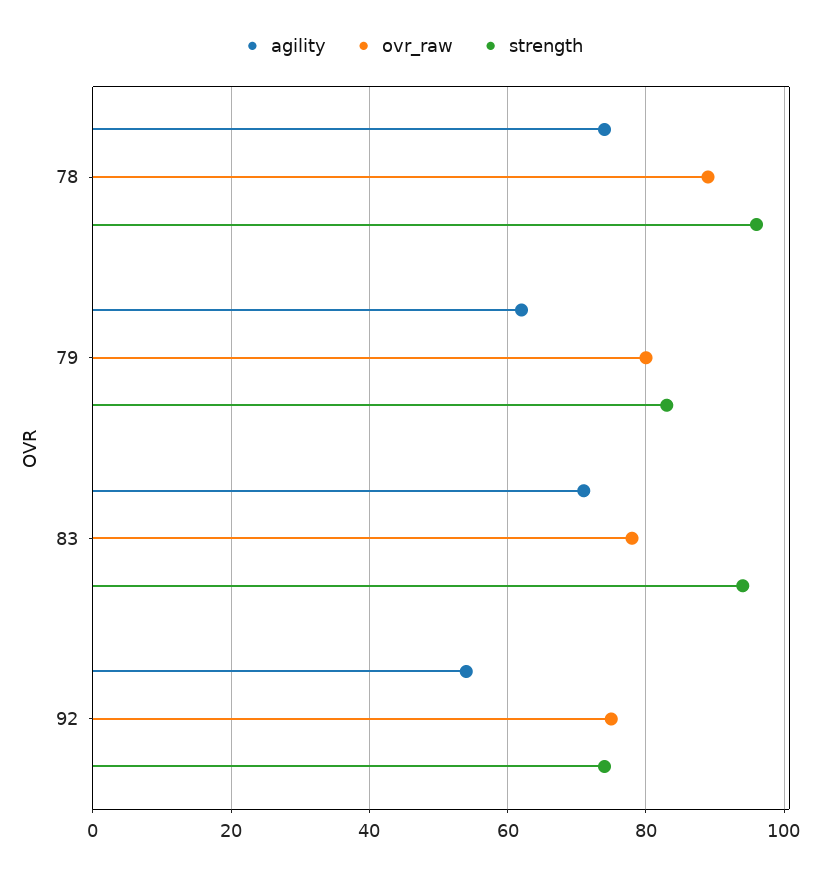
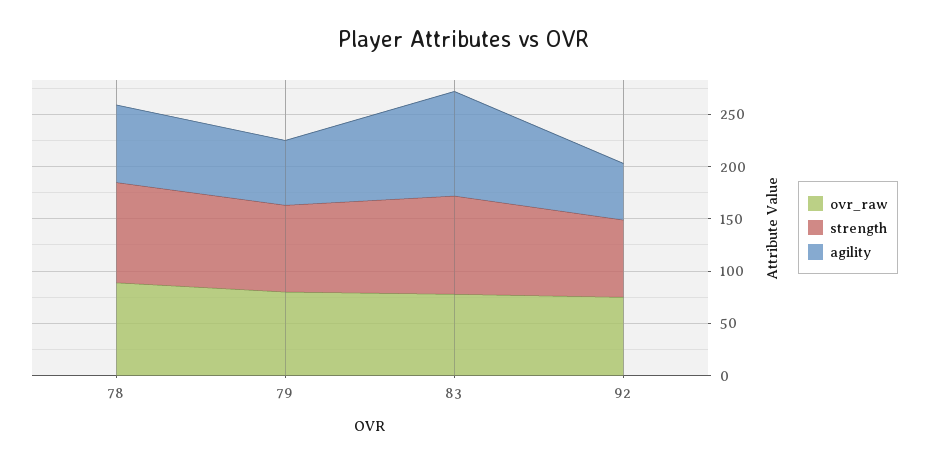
  {
    "agility": {
      "78": 75,
      "79": 60,
-     "83": 70,
+     "83": 100,
      "92": 55
    },
    "ovr_raw": {
      "78": 90,
      "79": 80,
      "83": 80,
      "92": 75
    },
    "strength": {
      "78": 95,
      "79": 85,
      "83": 95,
      "92": 75
    }
  }

